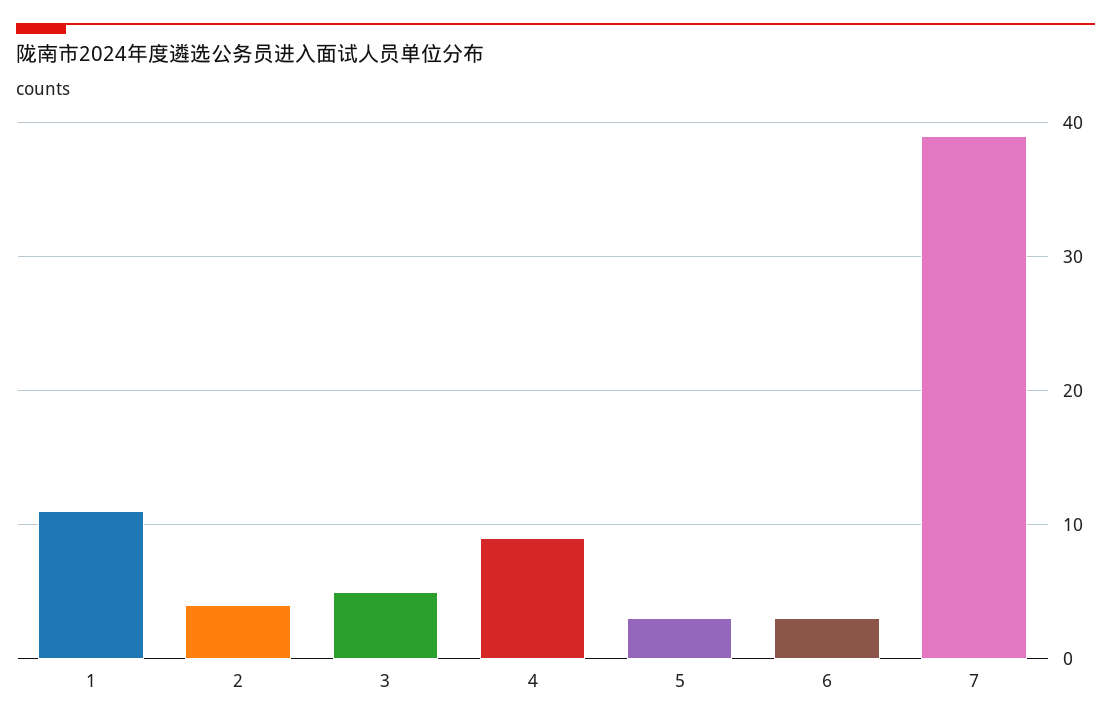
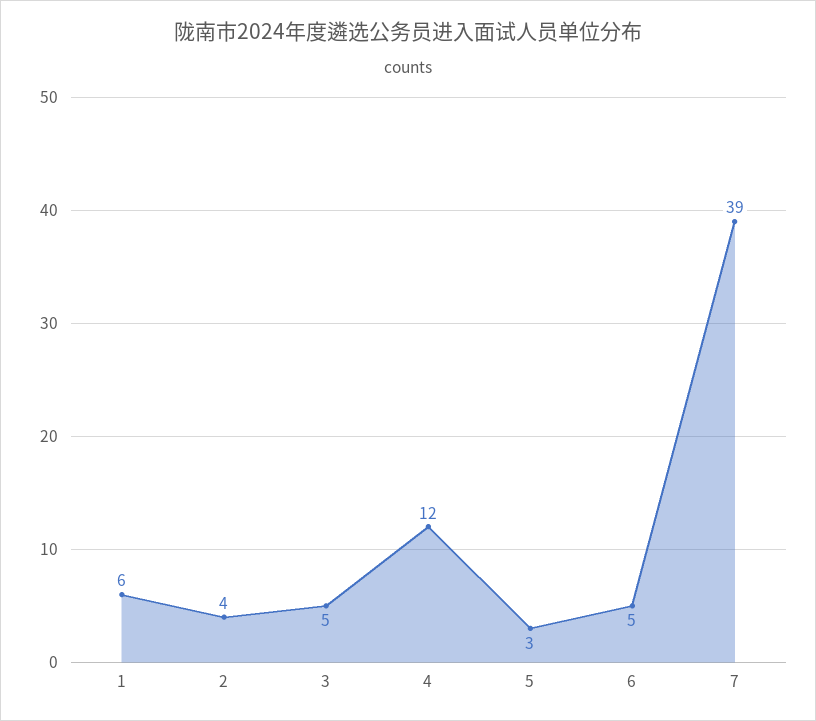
  {
-   "1": 11,
+   "1": 6,
    "2": 4,
    "3": 5,
-   "4": 9,
+   "4": 12,
    "5": 3,
-   "6": 3,
+   "6": 5,
    "7": 39
  }

